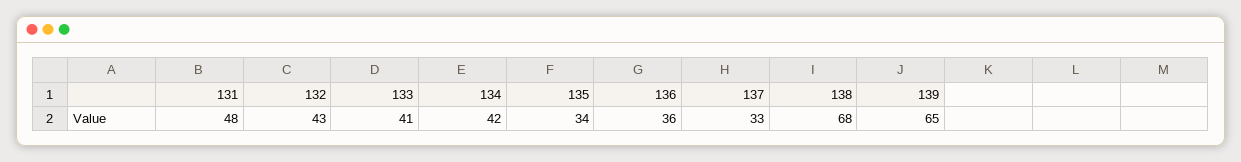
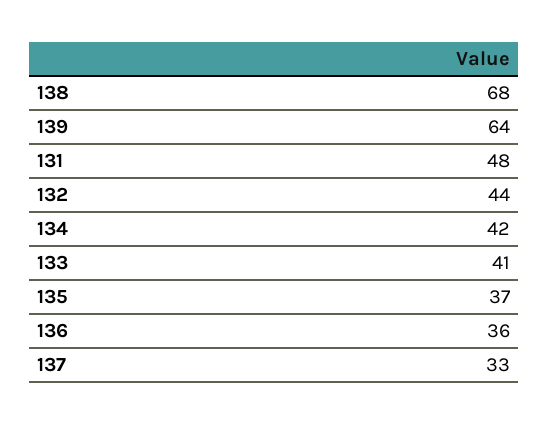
  {
    "131": 48,
-   "132": 43,
+   "132": 44,
    "133": 41,
    "134": 42,
-   "135": 34,
+   "135": 37,
    "136": 36,
    "137": 33,
    "138": 68,
-   "139": 65
+   "139": 64
  }

